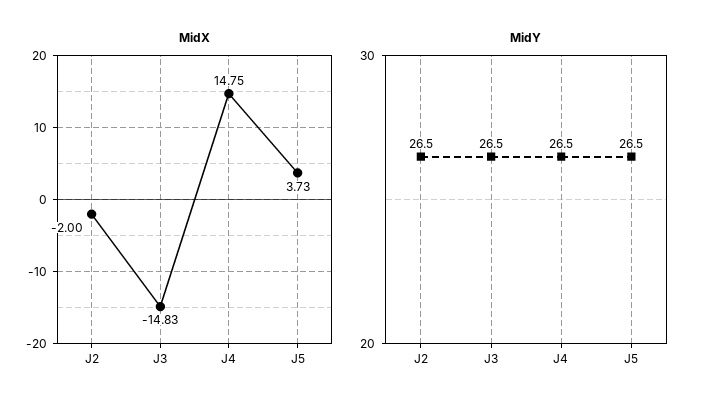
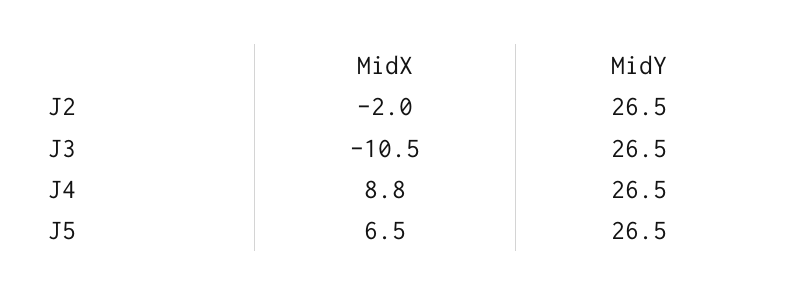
  {
    "MidX": {
      "J2": -2,
-     "J3": -14.83,
+     "J3": -10.5,
-     "J4": 14.75,
+     "J4": 8.8,
-     "J5": 3.73
+     "J5": 6.5
    },
    "MidY": {
      "J2": 26.5,
      "J3": 26.5,
      "J4": 26.5,
      "J5": 26.5
    }
  }

